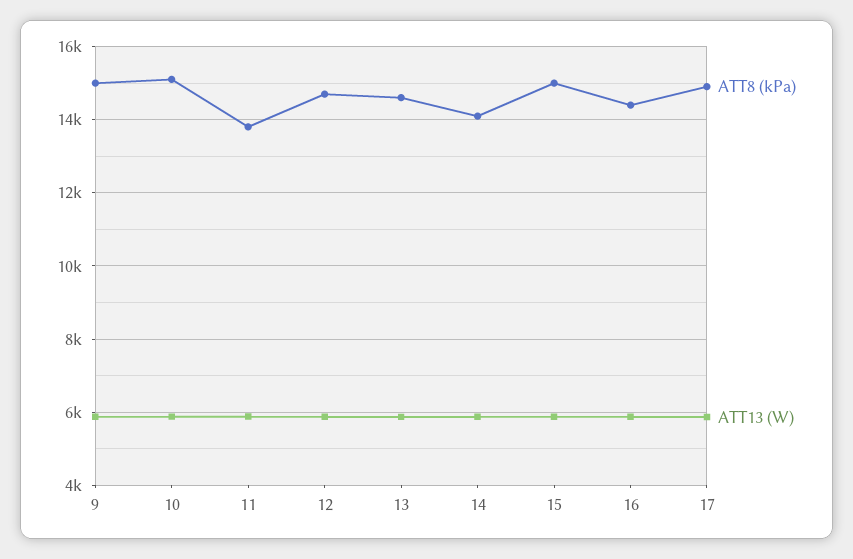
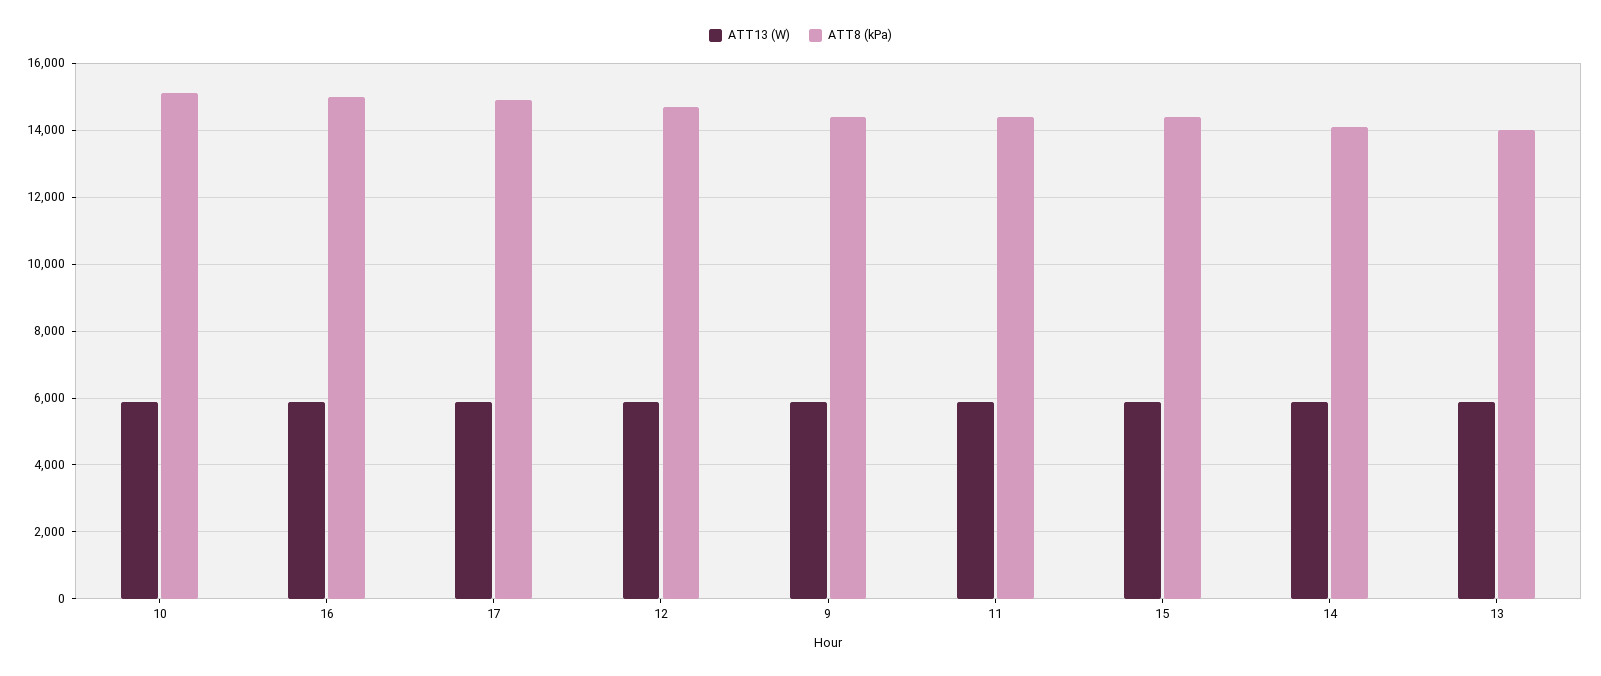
  {
    "ATT8 (kPa)": {
-     "9": 15000,
+     "9": 14400,
      "10": 15200,
-     "11": 13800,
+     "11": 14400,
      "12": 14800,
-     "13": 14600,
+     "13": 14000,
      "14": 14200,
-     "15": 15000,
+     "15": 14400,
-     "16": 14400,
+     "16": 15000,
      "17": 15000
    },
    "ATT13 (W)": {
      "9": 5800,
      "10": 5800,
      "11": 5800,
      "12": 5800,
      "13": 5800,
      "14": 5800,
      "15": 5800,
      "16": 5800,
      "17": 5800
    }
  }

